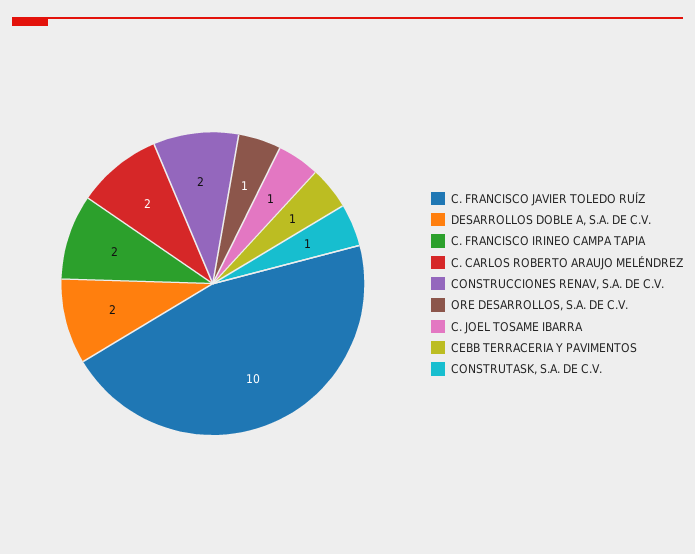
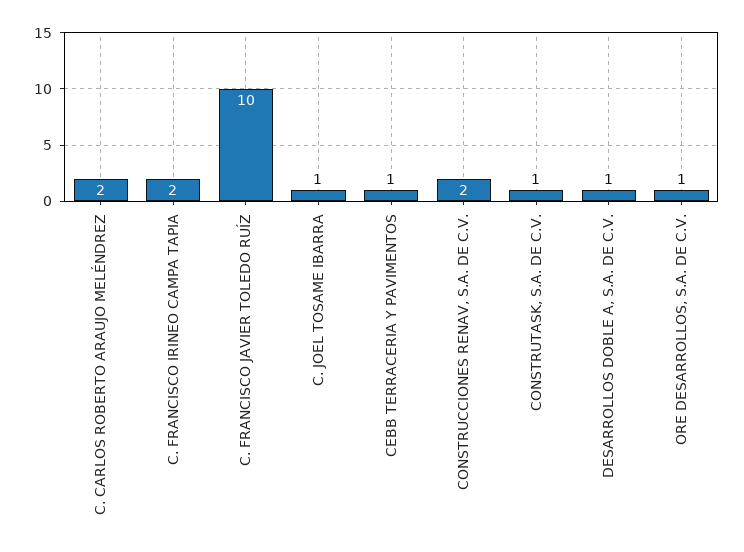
  {
    "C. FRANCISCO JAVIER TOLEDO RUÍZ": 10,
-   "DESARROLLOS DOBLE A, S.A. DE C.V.": 2,
+   "DESARROLLOS DOBLE A, S.A. DE C.V.": 1,
    "C. FRANCISCO IRINEO CAMPA TAPIA": 2,
    "C. CARLOS ROBERTO ARAUJO MELÉNDREZ": 2,
    "CONSTRUCCIONES RENAV, S.A. DE C.V.": 2,
    "ORE DESARROLLOS, S.A. DE C.V.": 1,
    "C. JOEL TOSAME IBARRA": 1,
    "CEBB TERRACERIA Y PAVIMENTOS": 1,
    "CONSTRUTASK, S.A. DE C.V.": 1
  }

